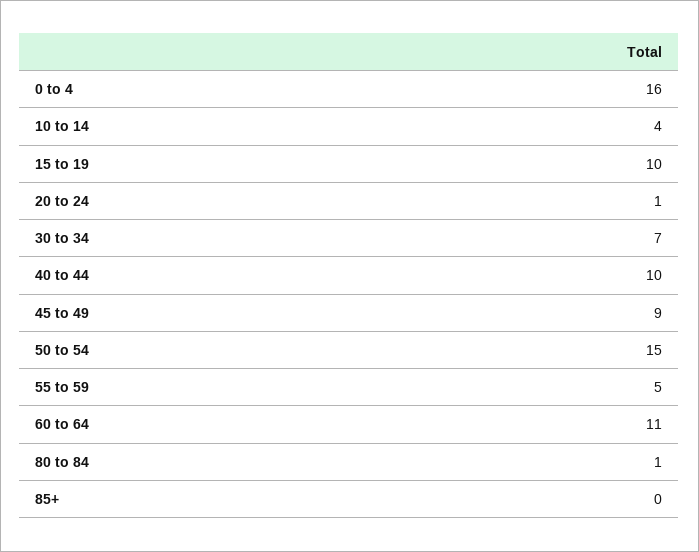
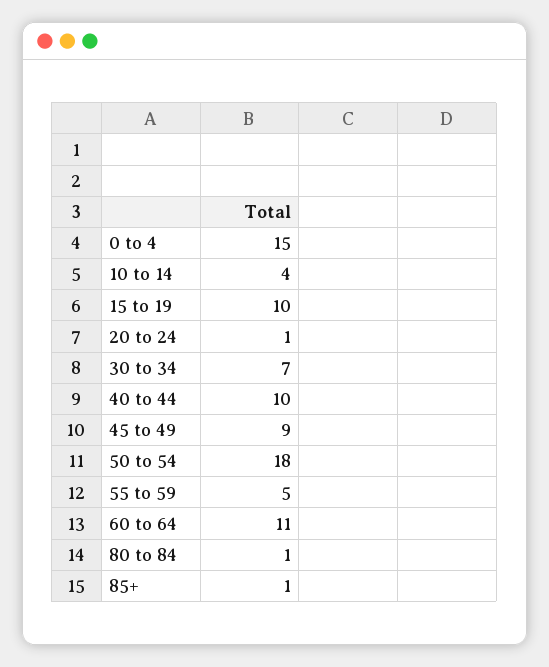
  {
-   "0 to 4": 16,
+   "0 to 4": 15,
    "10 to 14": 4,
    "15 to 19": 10,
    "20 to 24": 1,
    "30 to 34": 7,
    "40 to 44": 10,
    "45 to 49": 9,
-   "50 to 54": 15,
+   "50 to 54": 18,
    "55 to 59": 5,
    "60 to 64": 11,
    "80 to 84": 1,
-   "85+": 0
+   "85+": 1
  }

